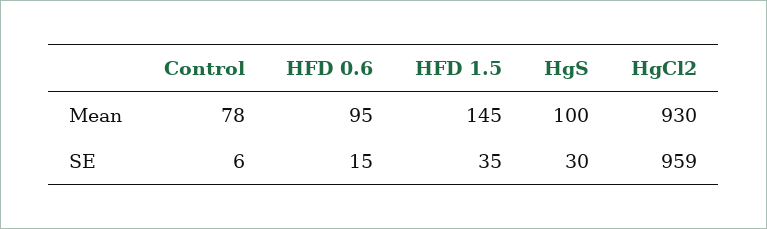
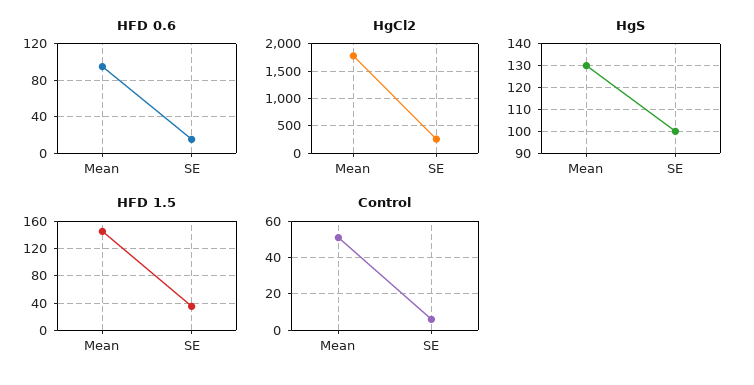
  {
    "Control": {
-     "Mean": 78,
+     "Mean": 50,
      "SE": 6
    },
    "HFD 0.6": {
      "Mean": 95,
      "SE": 15
    },
    "HFD 1.5": {
      "Mean": 145,
      "SE": 35
    },
    "HgS": {
-     "Mean": 100,
+     "Mean": 130,
-     "SE": 30
+     "SE": 100
    },
    "HgCl2": {
-     "Mean": 930,
+     "Mean": 1750,
-     "SE": 959
+     "SE": 250
    }
  }

